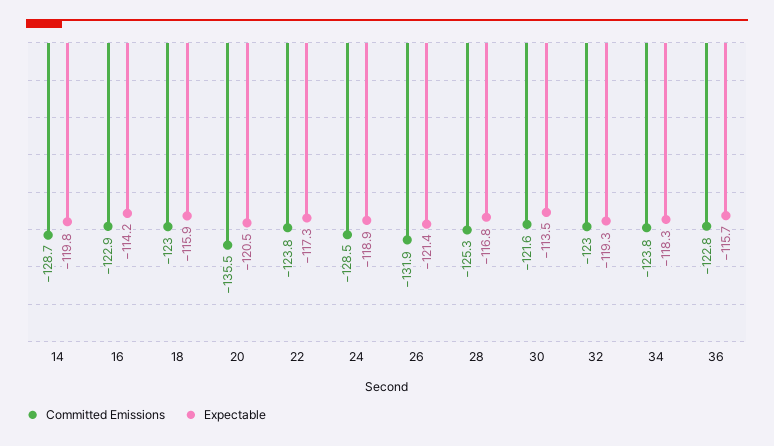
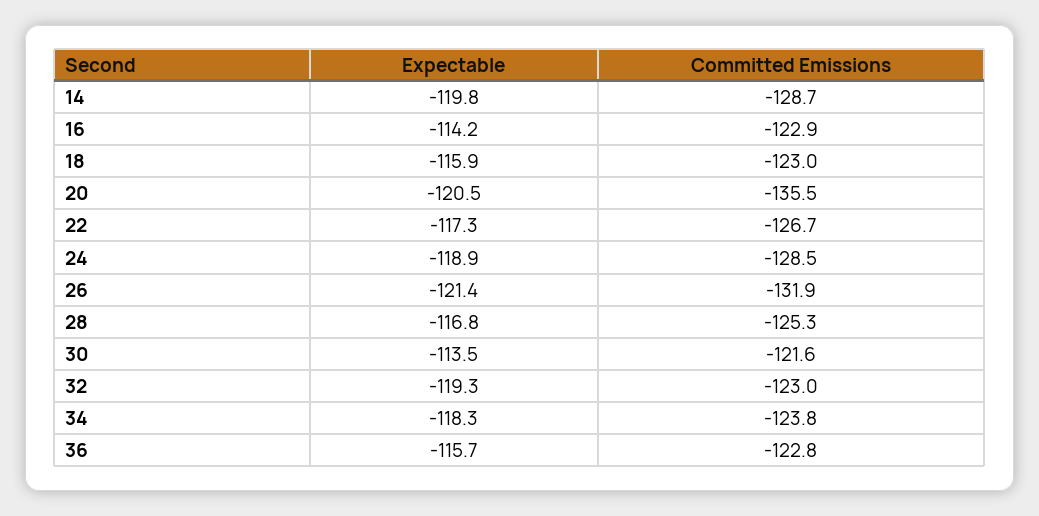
  {
    "Committed Emissions": {
      "14": -128.7,
      "16": -122.9,
      "18": -123,
      "20": -135.5,
-     "22": -123.8,
+     "22": -126.7,
      "24": -128.5,
      "26": -131.9,
      "28": -125.3,
      "30": -121.6,
      "32": -123,
      "34": -123.8,
      "36": -122.8
    },
    "Expectable": {
      "14": -119.8,
      "16": -114.2,
      "18": -115.9,
      "20": -120.5,
      "22": -117.3,
      "24": -118.9,
      "26": -121.4,
      "28": -116.8,
      "30": -113.5,
      "32": -119.3,
      "34": -118.3,
      "36": -115.7
    }
  }

